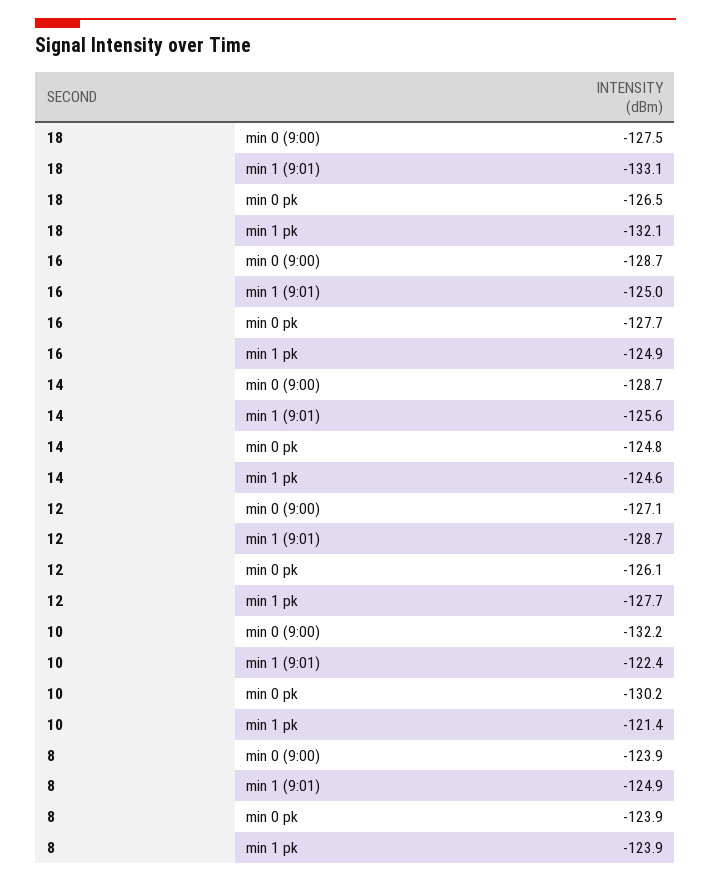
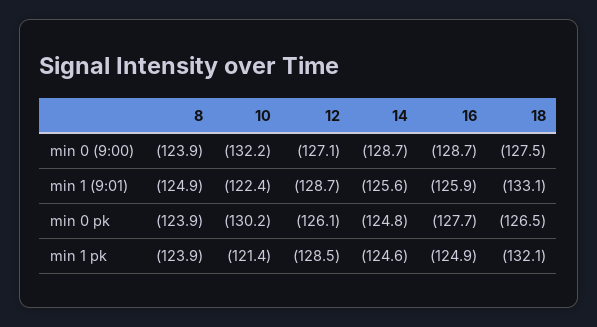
  {
    "18": {
      "min 0 (9:00)": -127.5,
      "min 1 (9:01)": -133.1,
      "min 0 pk": -126.5,
      "min 1 pk": -132.1
    },
    "16": {
      "min 0 (9:00)": -128.7,
-     "min 1 (9:01)": -125,
+     "min 1 (9:01)": -125.9,
      "min 0 pk": -127.7,
      "min 1 pk": -124.9
    },
    "14": {
      "min 0 (9:00)": -128.7,
      "min 1 (9:01)": -125.6,
      "min 0 pk": -124.8,
      "min 1 pk": -124.6
    },
    "12": {
      "min 0 (9:00)": -127.1,
      "min 1 (9:01)": -128.7,
      "min 0 pk": -126.1,
-     "min 1 pk": -127.7
+     "min 1 pk": -128.5
    },
    "10": {
      "min 0 (9:00)": -132.2,
      "min 1 (9:01)": -122.4,
      "min 0 pk": -130.2,
      "min 1 pk": -121.4
    },
    "8": {
      "min 0 (9:00)": -123.9,
      "min 1 (9:01)": -124.9,
      "min 0 pk": -123.9,
      "min 1 pk": -123.9
    }
  }

